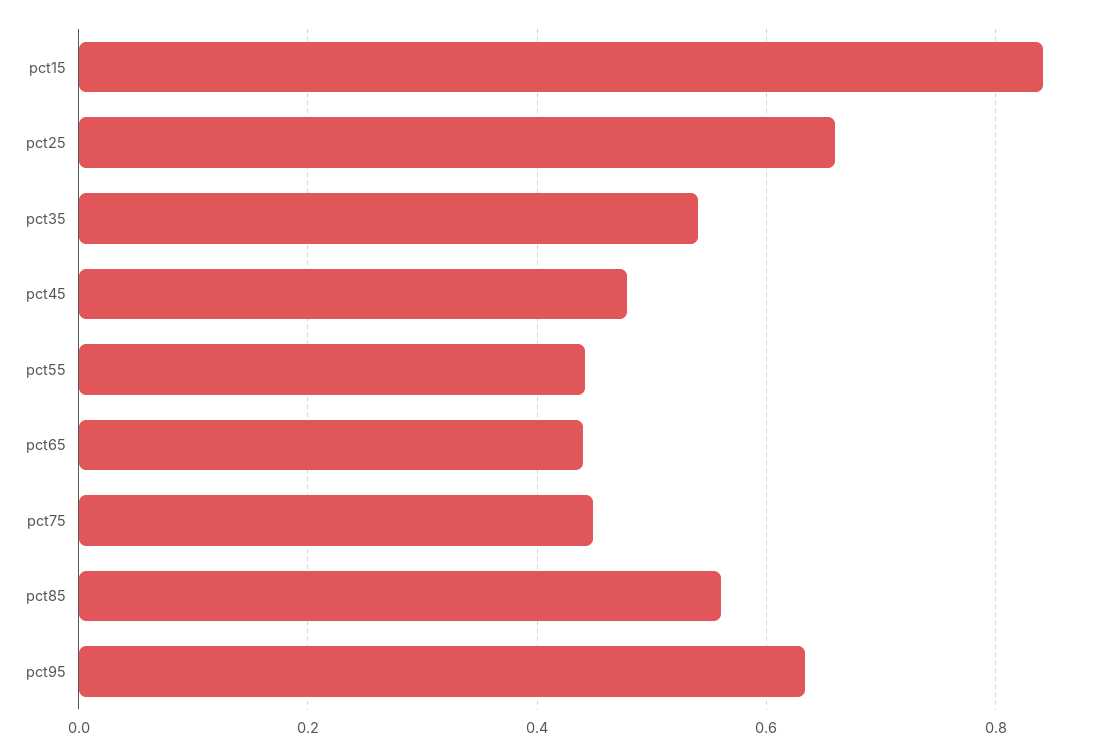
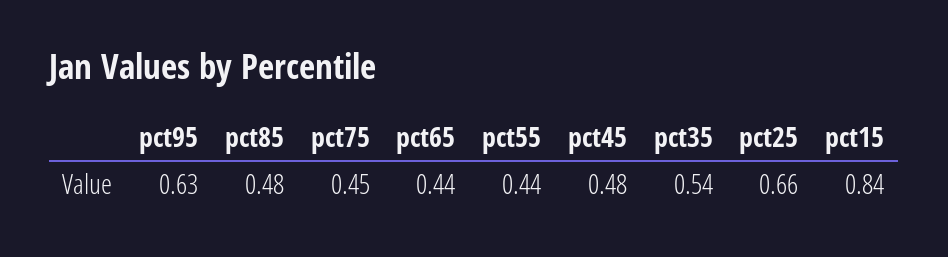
  {
    "pct15": 0.84,
    "pct25": 0.66,
    "pct35": 0.54,
    "pct45": 0.48,
    "pct55": 0.44,
    "pct65": 0.44,
    "pct75": 0.45,
-   "pct85": 0.56,
+   "pct85": 0.48,
    "pct95": 0.63
  }

